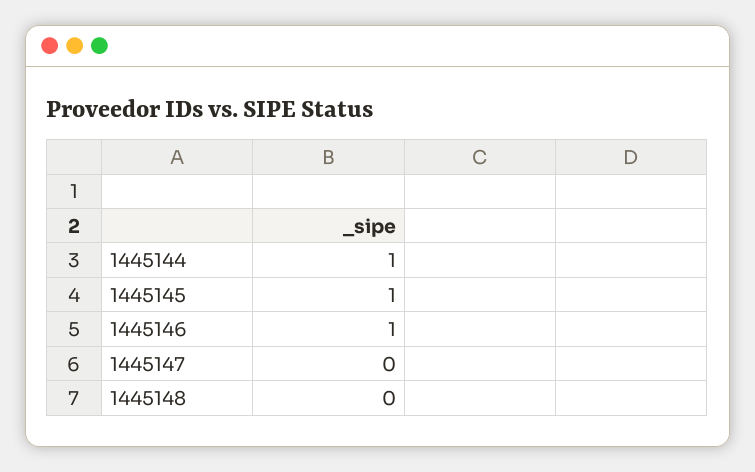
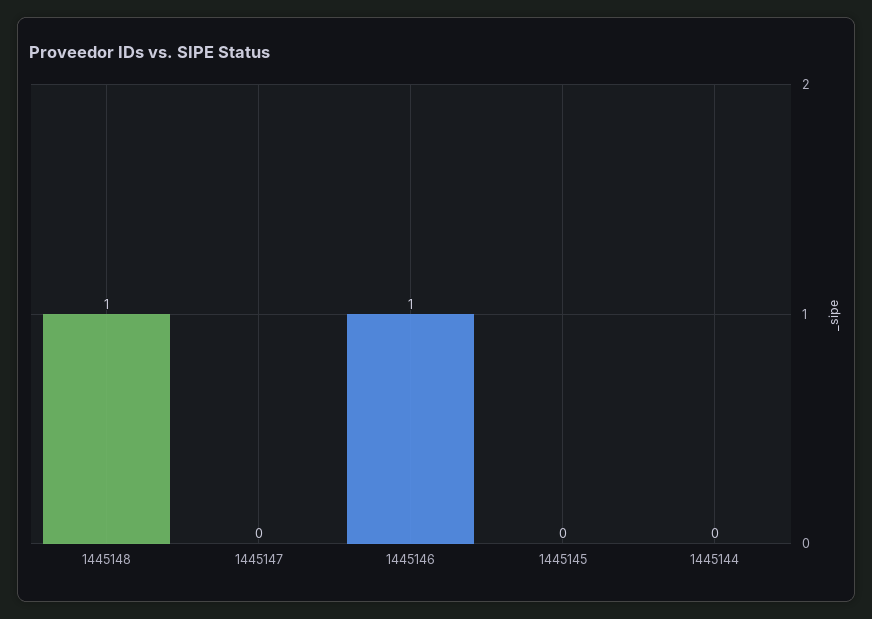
  {
-   "1445144": 1,
+   "1445144": 0,
-   "1445145": 1,
+   "1445145": 0,
    "1445146": 1,
    "1445147": 0,
-   "1445148": 0
+   "1445148": 1
  }

